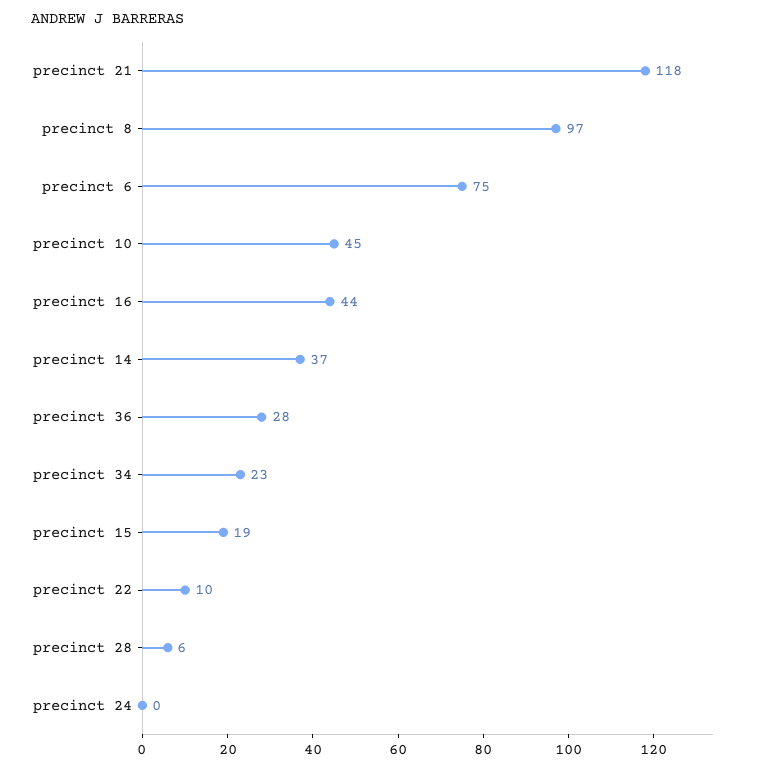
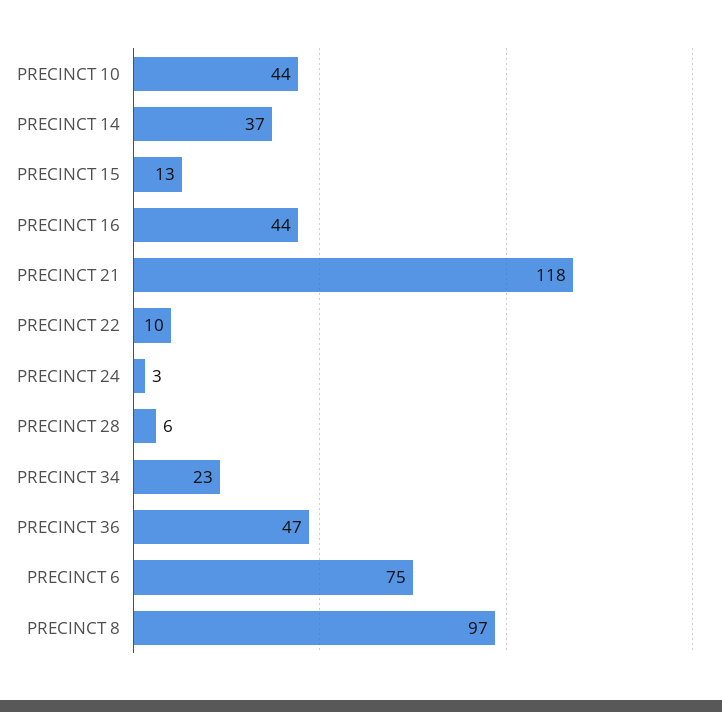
  {
    "precinct 21": 118,
    "precinct 8": 97,
    "precinct 6": 75,
-   "precinct 10": 45,
+   "precinct 10": 44,
    "precinct 16": 44,
    "precinct 14": 37,
-   "precinct 36": 28,
+   "precinct 36": 47,
    "precinct 34": 23,
-   "precinct 15": 19,
+   "precinct 15": 13,
    "precinct 22": 10,
    "precinct 28": 6,
-   "precinct 24": 0
+   "precinct 24": 3
  }

